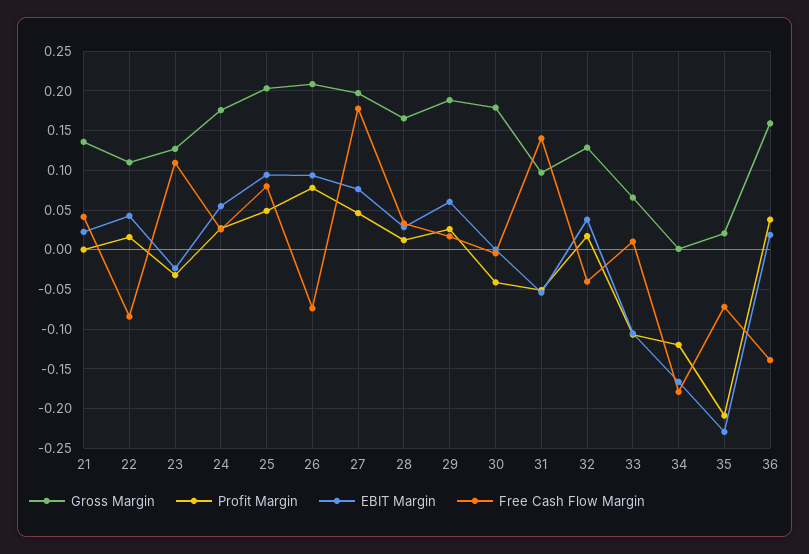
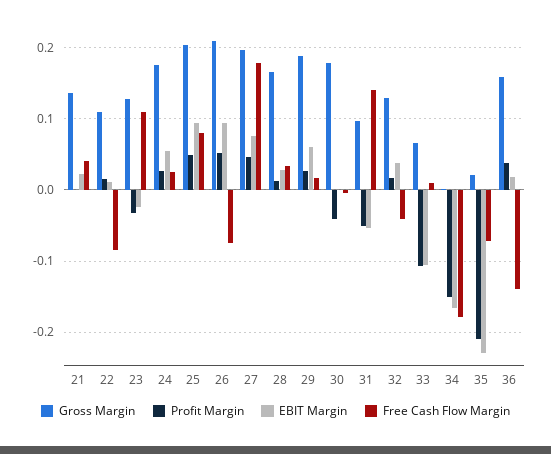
  {
    "Gross Margin": {
      "21": 0.14,
      "22": 0.11,
      "23": 0.13,
      "24": 0.18,
      "25": 0.2,
      "26": 0.21,
      "27": 0.2,
      "28": 0.17,
      "29": 0.19,
      "30": 0.18,
      "31": 0.1,
      "32": 0.13,
      "33": 0.07,
      "34": 0,
      "35": 0.02,
      "36": 0.16
    },
    "Profit Margin": {
      "21": 0,
      "22": 0.02,
      "23": -0.03,
      "24": 0.03,
      "25": 0.05,
-     "26": 0.08,
+     "26": 0.05,
      "27": 0.05,
      "28": 0.01,
      "29": 0.03,
      "30": -0.04,
      "31": -0.05,
      "32": 0.02,
      "33": -0.11,
-     "34": -0.12,
+     "34": -0.15,
      "35": -0.21,
      "36": 0.04
    },
    "EBIT Margin": {
      "21": 0.02,
-     "22": 0.04,
+     "22": 0.01,
      "23": -0.02,
      "24": 0.05,
      "25": 0.09,
      "26": 0.09,
      "27": 0.08,
      "28": 0.03,
      "29": 0.06,
      "30": 0,
      "31": -0.05,
      "32": 0.04,
      "33": -0.11,
      "34": -0.17,
      "35": -0.23,
      "36": 0.02
    },
    "Free Cash Flow Margin": {
      "21": 0.04,
      "22": -0.08,
      "23": 0.11,
      "24": 0.03,
      "25": 0.08,
      "26": -0.07,
      "27": 0.18,
      "28": 0.03,
      "29": 0.02,
      "30": 0,
      "31": 0.14,
      "32": -0.04,
      "33": 0.01,
      "34": -0.18,
      "35": -0.07,
      "36": -0.14
    }
  }

